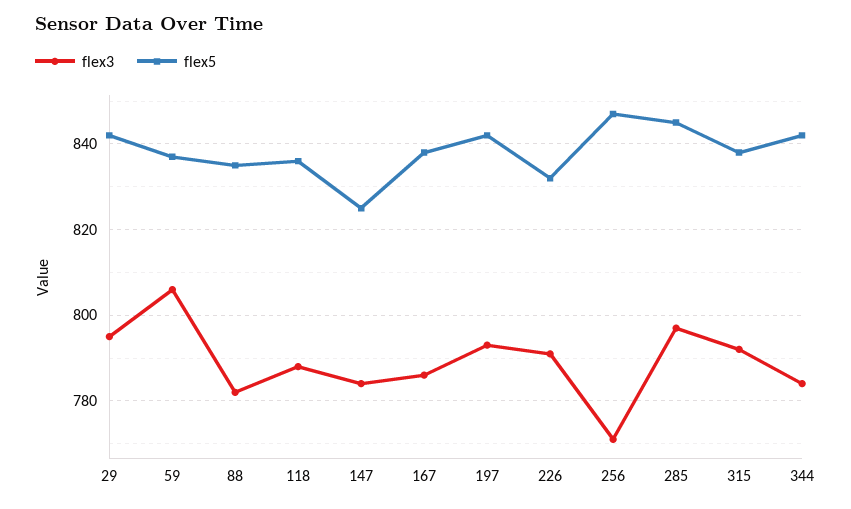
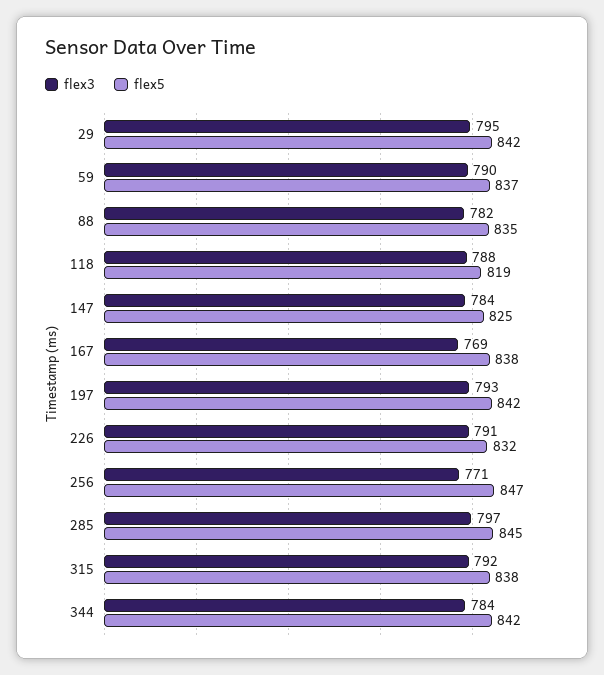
  {
    "flex3": {
      "29": 795,
-     "59": 805,
+     "59": 790,
      "88": 782,
      "118": 788,
      "147": 784,
-     "167": 785,
+     "167": 769,
      "197": 793,
      "226": 791,
      "256": 771,
      "285": 797,
      "315": 792,
      "344": 784
    },
    "flex5": {
      "29": 842,
      "59": 837,
      "88": 835,
-     "118": 835,
+     "118": 819,
      "147": 825,
      "167": 838,
      "197": 842,
      "226": 832,
      "256": 847,
      "285": 845,
      "315": 838,
      "344": 842
    }
  }

